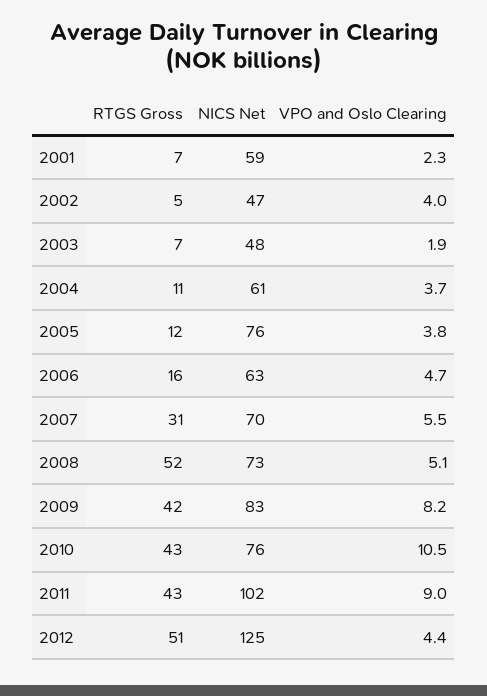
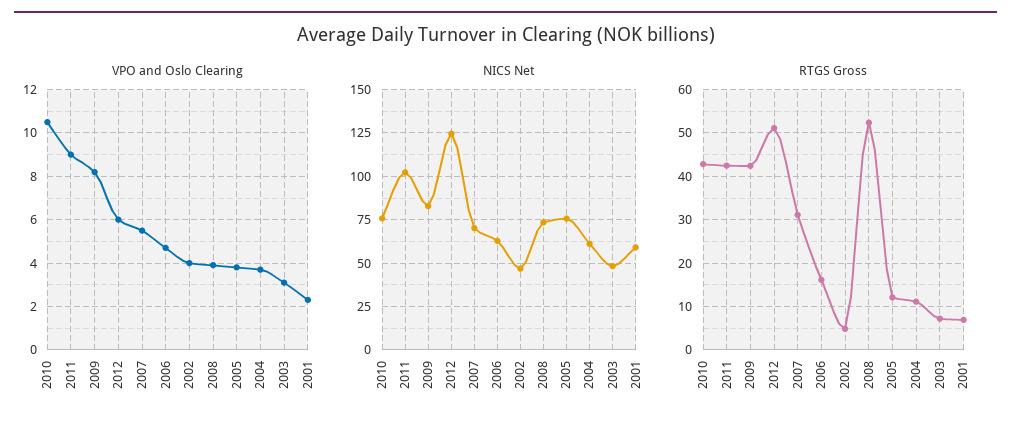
  {
    "RTGS Gross": {
      "2001": 7,
      "2002": 5,
      "2003": 7,
      "2004": 11,
      "2005": 12,
      "2006": 16,
      "2007": 31,
      "2008": 52,
      "2009": 42,
      "2010": 43,
      "2011": 43,
      "2012": 51
    },
    "NICS Net": {
      "2001": 59,
      "2002": 47,
      "2003": 48,
      "2004": 61,
      "2005": 76,
      "2006": 63,
      "2007": 70,
      "2008": 73,
      "2009": 83,
      "2010": 76,
      "2011": 102,
      "2012": 125
    },
    "VPO and Oslo Clearing": {
      "2001": 2.3,
      "2002": 4,
-     "2003": 1.9,
+     "2003": 3,
      "2004": 3.7,
      "2005": 3.8,
      "2006": 4.7,
      "2007": 5.5,
-     "2008": 5.1,
+     "2008": 4,
      "2009": 8.2,
      "2010": 10.5,
      "2011": 9,
-     "2012": 4.4
+     "2012": 6
    }
  }

